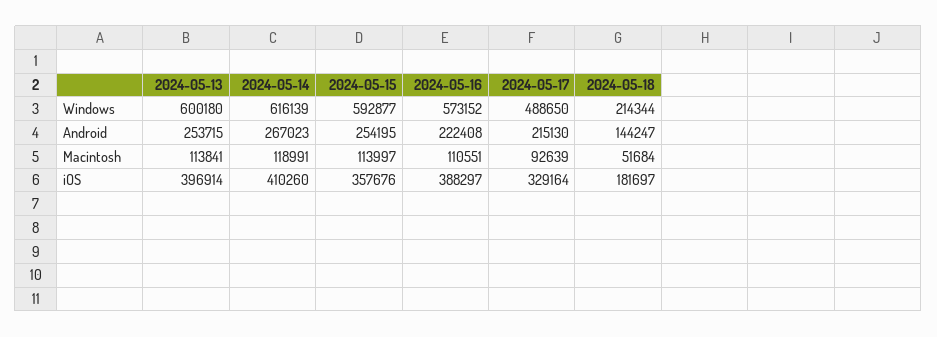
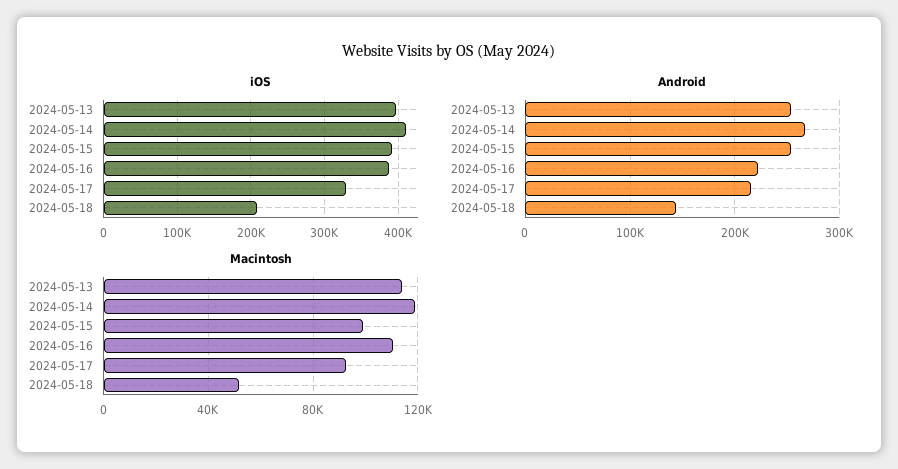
  {
-   "Windows": {
-     "2024-05-13": 600180,
-     "2024-05-14": 616139,
-     "2024-05-15": 592877,
-     "2024-05-16": 573152,
-     "2024-05-17": 488650,
-     "2024-05-18": 214344
-   },
    "Android": {
      "2024-05-13": 253715,
      "2024-05-14": 267023,
      "2024-05-15": 254195,
      "2024-05-16": 222408,
      "2024-05-17": 215130,
      "2024-05-18": 144247
    },
    "Macintosh": {
      "2024-05-13": 113841,
      "2024-05-14": 118991,
-     "2024-05-15": 113997,
+     "2024-05-15": 100000,
      "2024-05-16": 110551,
      "2024-05-17": 92639,
      "2024-05-18": 51684
    },
    "iOS": {
      "2024-05-13": 396914,
      "2024-05-14": 410260,
-     "2024-05-15": 357676,
+     "2024-05-15": 390000,
      "2024-05-16": 388297,
      "2024-05-17": 329164,
-     "2024-05-18": 181697
+     "2024-05-18": 210000
    }
  }

